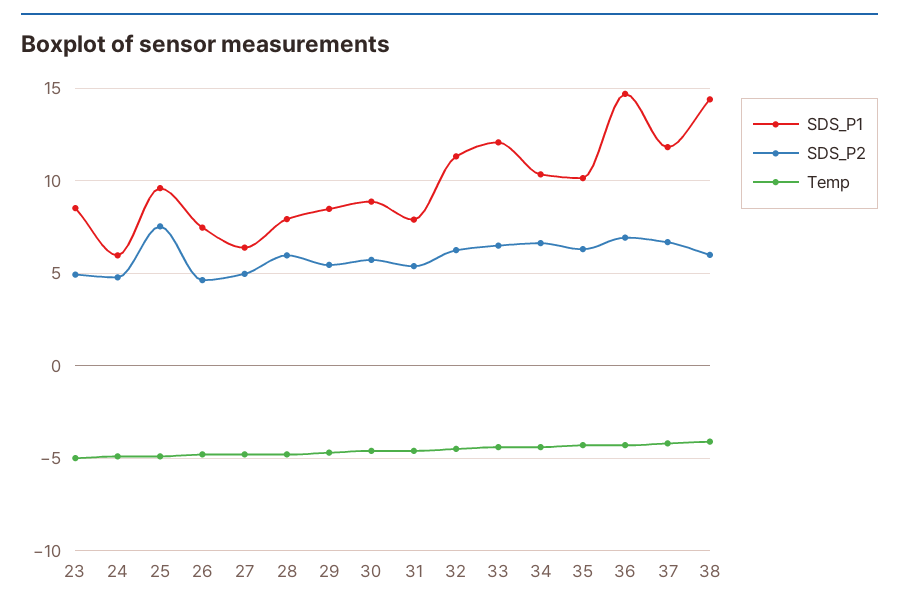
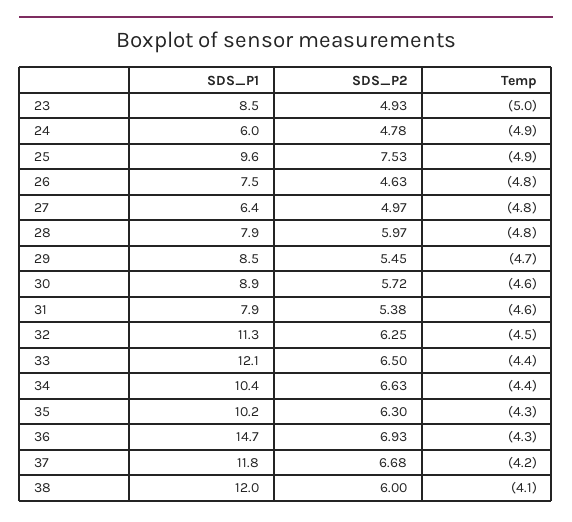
  {
    "SDS_P1": {
      "23": 8.5,
      "24": 6,
      "25": 9.6,
      "26": 7.5,
      "27": 6.4,
      "28": 7.9,
      "29": 8.5,
      "30": 8.9,
      "31": 7.9,
      "32": 11.3,
      "33": 12.1,
      "34": 10.4,
      "35": 10.2,
      "36": 14.7,
      "37": 11.8,
-     "38": 14.5
+     "38": 12
    },
    "SDS_P2": {
      "23": 4.93,
      "24": 4.78,
      "25": 7.53,
      "26": 4.63,
      "27": 4.97,
      "28": 5.97,
      "29": 5.45,
      "30": 5.72,
      "31": 5.38,
      "32": 6.25,
      "33": 6.5,
      "34": 6.63,
      "35": 6.3,
      "36": 6.93,
      "37": 6.68,
      "38": 6
    },
    "Temp": {
      "23": -5,
      "24": -4.9,
      "25": -4.9,
      "26": -4.8,
      "27": -4.8,
      "28": -4.8,
      "29": -4.7,
      "30": -4.6,
      "31": -4.6,
      "32": -4.5,
      "33": -4.4,
      "34": -4.4,
      "35": -4.3,
      "36": -4.3,
      "37": -4.2,
      "38": -4.1
    }
  }

